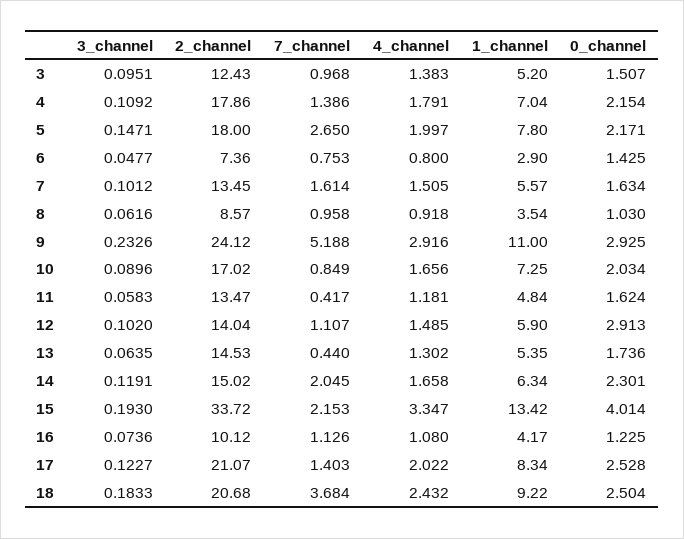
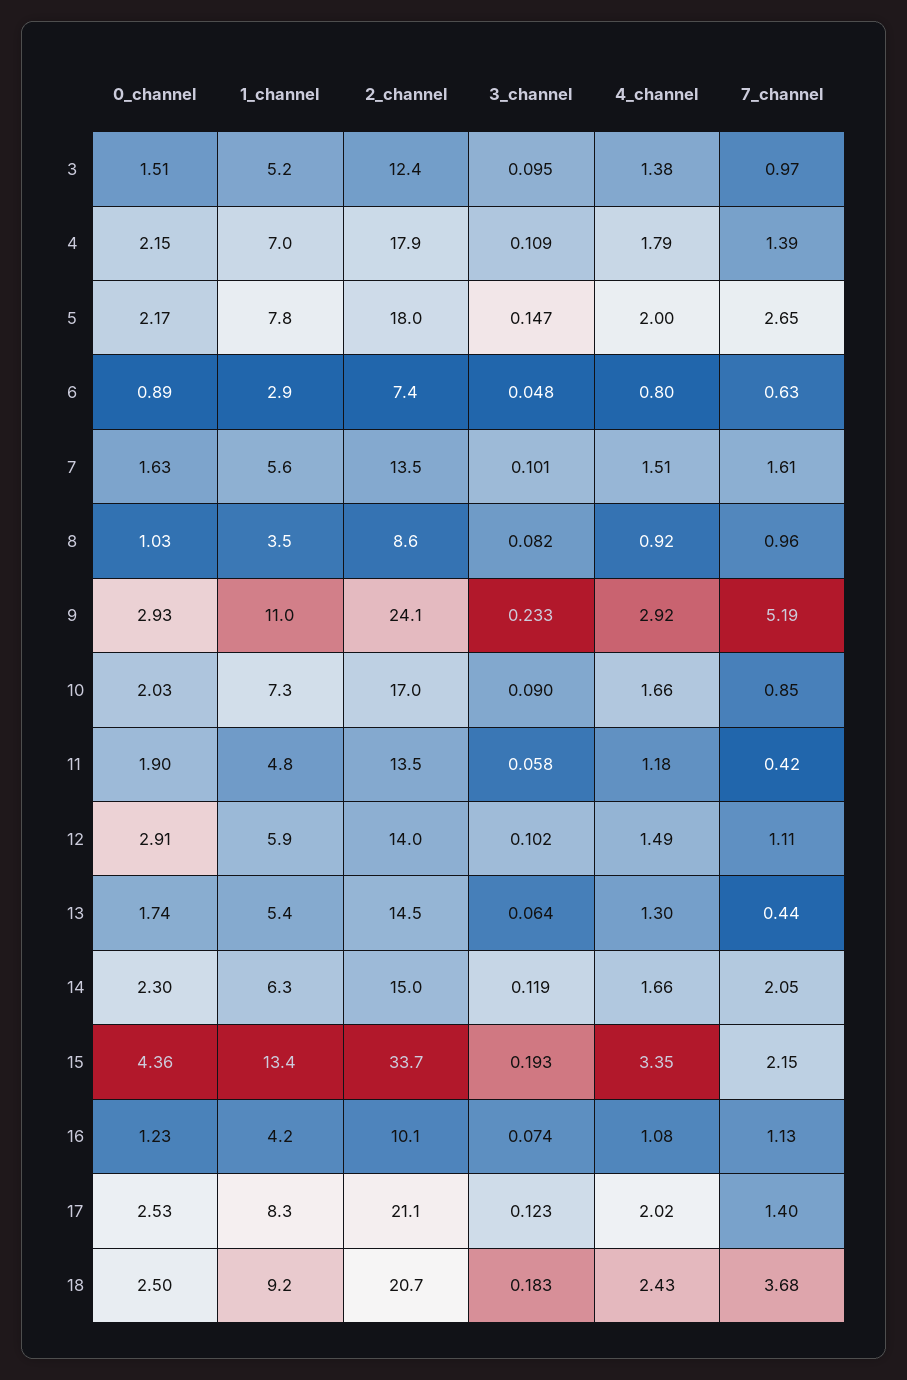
  {
    "3_channel": {
      "3": 0.0951,
      "4": 0.1092,
      "5": 0.1471,
      "6": 0.0477,
      "7": 0.1012,
-     "8": 0.0616,
+     "8": 0.082,
      "9": 0.2326,
      "10": 0.0896,
      "11": 0.0583,
      "12": 0.102,
      "13": 0.0635,
      "14": 0.1191,
      "15": 0.193,
      "16": 0.0736,
      "17": 0.1227,
      "18": 0.1833
    },
    "2_channel": {
      "3": 12.43,
      "4": 17.86,
      "5": 18,
      "6": 7.36,
      "7": 13.45,
      "8": 8.57,
      "9": 24.12,
      "10": 17.02,
      "11": 13.47,
      "12": 14.04,
      "13": 14.53,
      "14": 15.02,
      "15": 33.72,
      "16": 10.12,
      "17": 21.07,
      "18": 20.68
    },
    "7_channel": {
      "3": 0.968,
      "4": 1.386,
      "5": 2.65,
-     "6": 0.753,
+     "6": 0.63,
      "7": 1.614,
      "8": 0.958,
      "9": 5.188,
      "10": 0.849,
      "11": 0.417,
      "12": 1.107,
      "13": 0.44,
      "14": 2.045,
      "15": 2.153,
      "16": 1.126,
      "17": 1.403,
      "18": 3.684
    },
    "4_channel": {
      "3": 1.383,
      "4": 1.791,
      "5": 1.997,
      "6": 0.8,
      "7": 1.505,
      "8": 0.918,
      "9": 2.916,
      "10": 1.656,
      "11": 1.181,
      "12": 1.485,
      "13": 1.302,
      "14": 1.658,
      "15": 3.347,
      "16": 1.08,
      "17": 2.022,
      "18": 2.432
    },
    "1_channel": {
      "3": 5.2,
      "4": 7.04,
      "5": 7.8,
      "6": 2.9,
      "7": 5.57,
      "8": 3.54,
      "9": 11,
      "10": 7.25,
      "11": 4.84,
      "12": 5.9,
      "13": 5.35,
      "14": 6.34,
      "15": 13.42,
      "16": 4.17,
      "17": 8.34,
      "18": 9.22
    },
    "0_channel": {
      "3": 1.507,
      "4": 2.154,
      "5": 2.171,
-     "6": 1.425,
+     "6": 0.89,
      "7": 1.634,
      "8": 1.03,
      "9": 2.925,
      "10": 2.034,
-     "11": 1.624,
+     "11": 1.9,
      "12": 2.913,
      "13": 1.736,
      "14": 2.301,
-     "15": 4.014,
+     "15": 4.36,
      "16": 1.225,
      "17": 2.528,
      "18": 2.504
    }
  }

